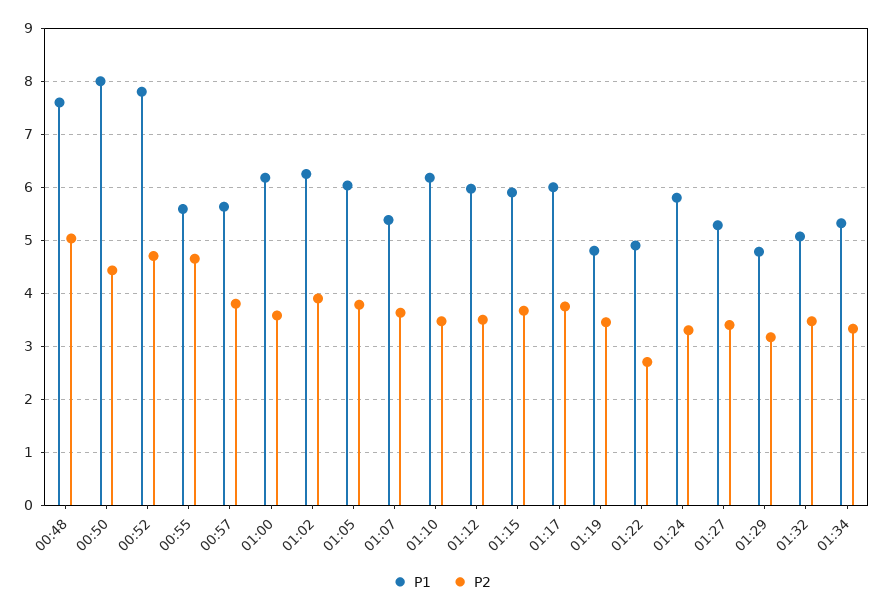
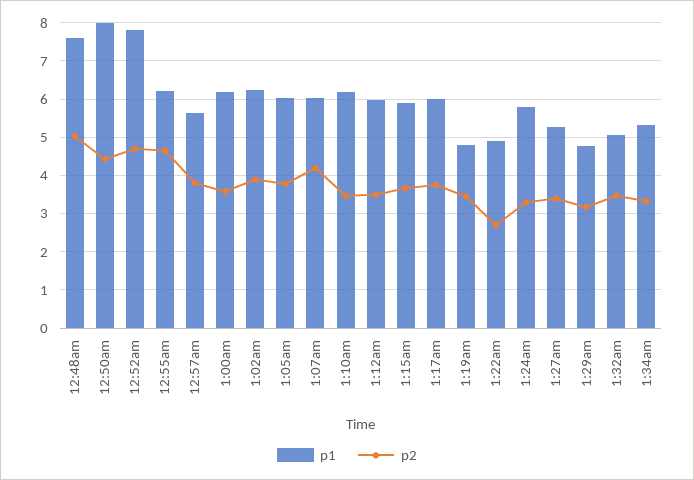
  {
    "P1": {
      "00:48": 7.6,
      "00:50": 8,
      "00:52": 7.8,
-     "00:55": 5.6,
+     "00:55": 6.2,
      "00:57": 5.6,
      "01:00": 6.2,
      "01:02": 6.2,
      "01:05": 6,
-     "01:07": 5.4,
+     "01:07": 6,
      "01:10": 6.2,
      "01:12": 6,
      "01:15": 6,
      "01:17": 6,
      "01:19": 4.8,
      "01:22": 5,
      "01:24": 5.8,
      "01:27": 5.2,
      "01:29": 4.8,
      "01:32": 5,
      "01:34": 5.4
    },
    "P2": {
      "00:48": 5,
      "00:50": 4.4,
      "00:52": 4.8,
      "00:55": 4.6,
      "00:57": 3.8,
      "01:00": 3.6,
      "01:02": 4,
      "01:05": 3.8,
-     "01:07": 3.6,
+     "01:07": 4.2,
      "01:10": 3.4,
      "01:12": 3.6,
      "01:15": 3.6,
      "01:17": 3.8,
      "01:19": 3.4,
      "01:22": 2.8,
      "01:24": 3.4,
      "01:27": 3.4,
      "01:29": 3.2,
      "01:32": 3.4,
      "01:34": 3.4
    }
  }

